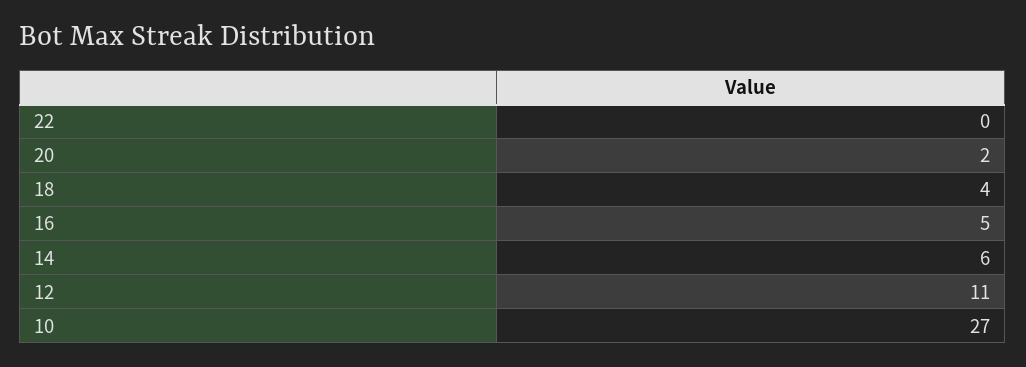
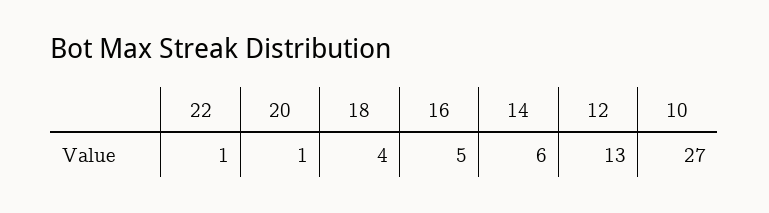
  {
-   "22": 0,
+   "22": 1,
-   "20": 2,
+   "20": 1,
    "18": 4,
    "16": 5,
    "14": 6,
-   "12": 11,
+   "12": 13,
    "10": 27
  }

